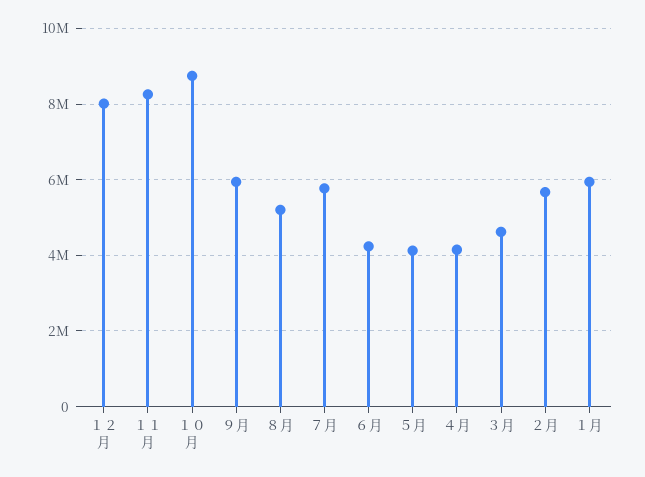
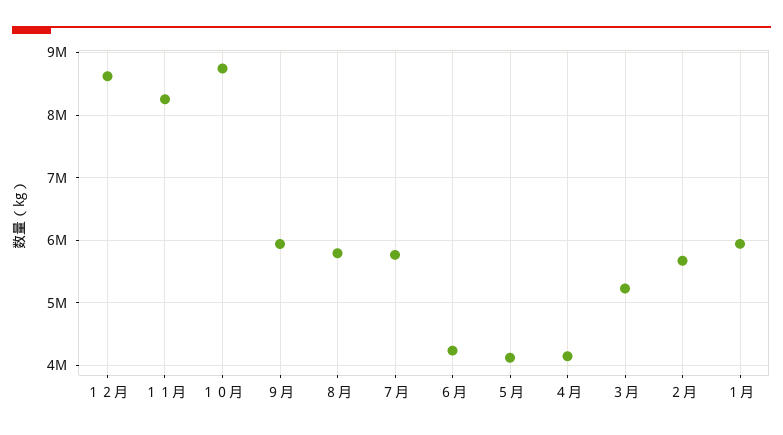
  {
-   "１２月": 8000000,
+   "１２月": 8600000,
    "１１月": 8300000,
    "１０月": 8700000,
    "９月": 5900000,
-   "８月": 5200000,
+   "８月": 5800000,
    "７月": 5800000,
    "６月": 4200000,
    "５月": 4100000,
    "４月": 4100000,
-   "３月": 4600000,
+   "３月": 5200000,
    "２月": 5700000,
    "１月": 5900000
  }

